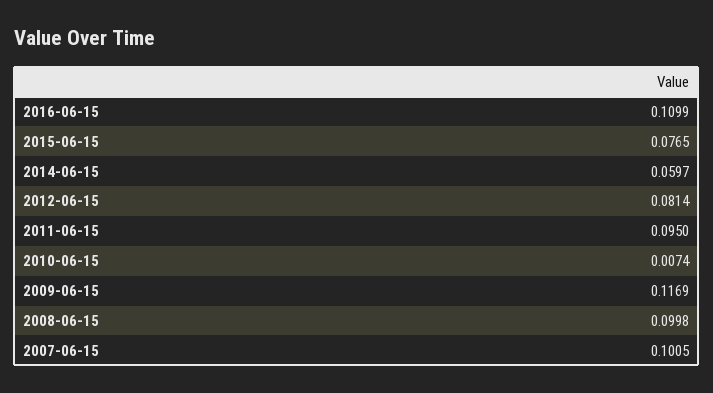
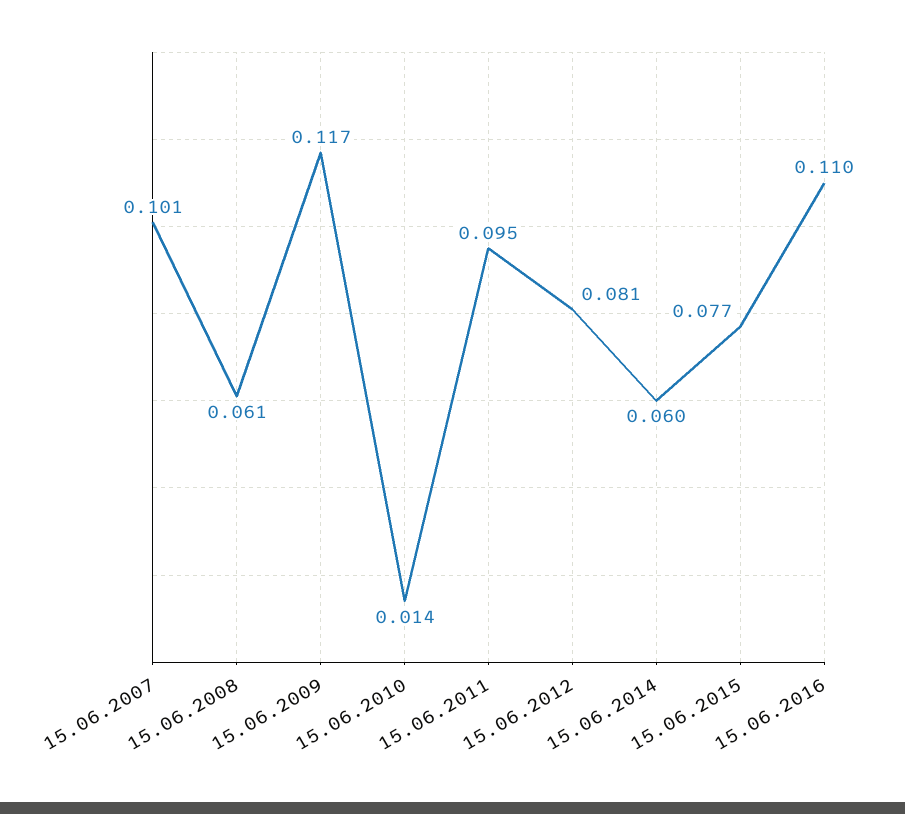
  {
    "2016-06-15": 0.1099,
    "2015-06-15": 0.0765,
    "2014-06-15": 0.0597,
    "2012-06-15": 0.0814,
    "2011-06-15": 0.095,
-   "2010-06-15": 0.0074,
+   "2010-06-15": 0.014,
    "2009-06-15": 0.1169,
-   "2008-06-15": 0.0998,
+   "2008-06-15": 0.061,
    "2007-06-15": 0.1005
  }

